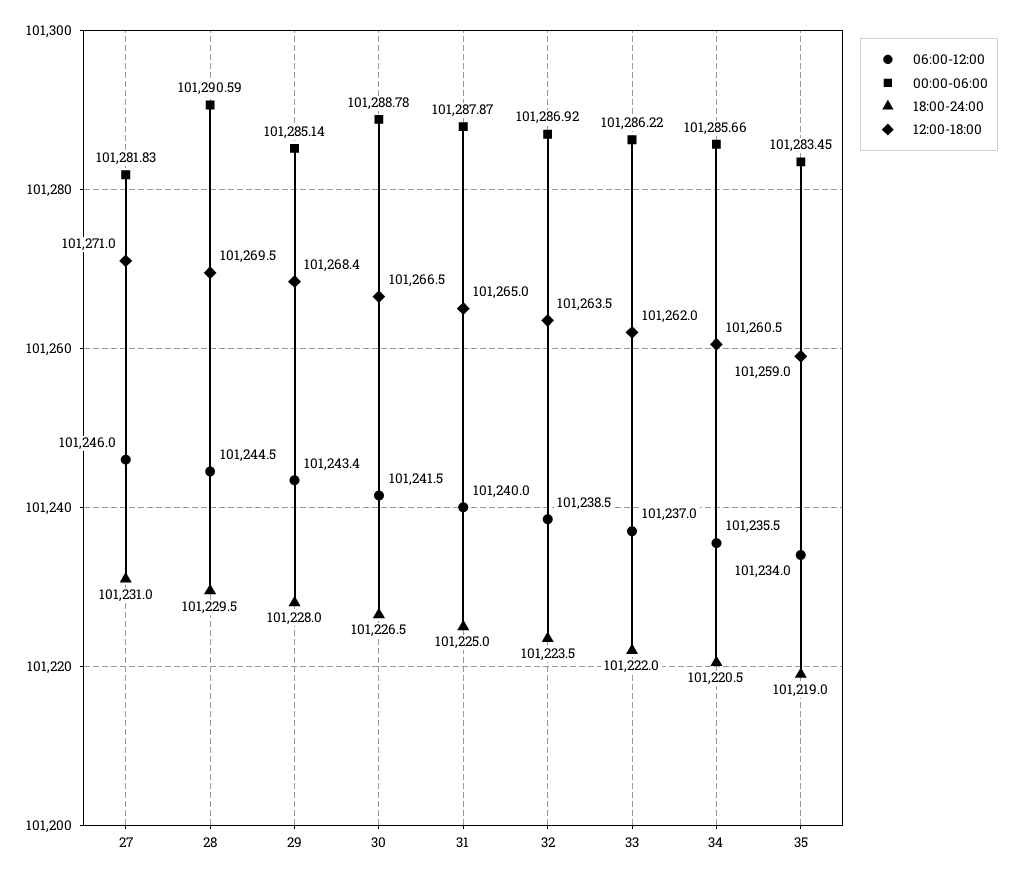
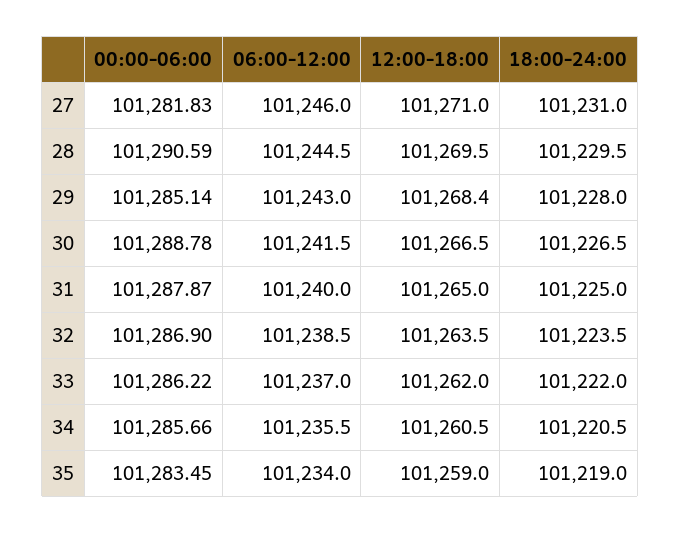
  {
    "06:00-12:00": {
      "27": 101246,
      "28": 101244.5,
-     "29": 101243.4,
+     "29": 101243,
      "30": 101241.5,
      "31": 101240,
      "32": 101238.5,
      "33": 101237,
      "34": 101235.5,
      "35": 101234
    },
    "00:00-06:00": {
      "27": 101281.83,
      "28": 101290.59,
      "29": 101285.14,
      "30": 101288.78,
      "31": 101287.87,
-     "32": 101286.92,
+     "32": 101286.9,
      "33": 101286.22,
      "34": 101285.66,
      "35": 101283.45
    },
    "18:00-24:00": {
      "27": 101231,
      "28": 101229.5,
      "29": 101228,
      "30": 101226.5,
      "31": 101225,
      "32": 101223.5,
      "33": 101222,
      "34": 101220.5,
      "35": 101219
    },
    "12:00-18:00": {
      "27": 101271,
      "28": 101269.5,
      "29": 101268.4,
      "30": 101266.5,
      "31": 101265,
      "32": 101263.5,
      "33": 101262,
      "34": 101260.5,
      "35": 101259
    }
  }

